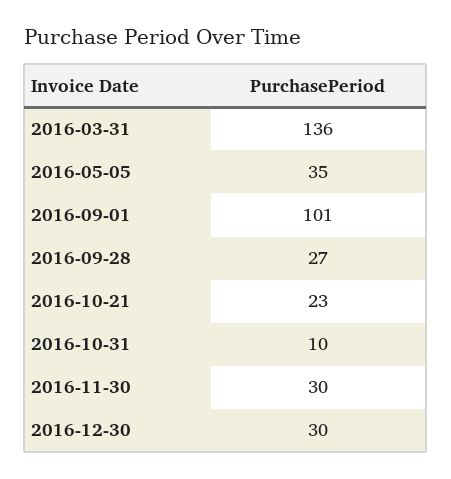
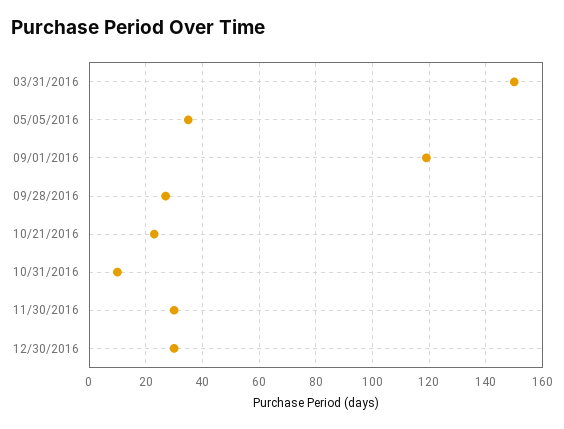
  {
-   "2016-03-31": 136,
+   "2016-03-31": 150,
    "2016-05-05": 35,
-   "2016-09-01": 101,
+   "2016-09-01": 120,
    "2016-09-28": 27,
    "2016-10-21": 23,
    "2016-10-31": 10,
    "2016-11-30": 30,
    "2016-12-30": 30
  }

